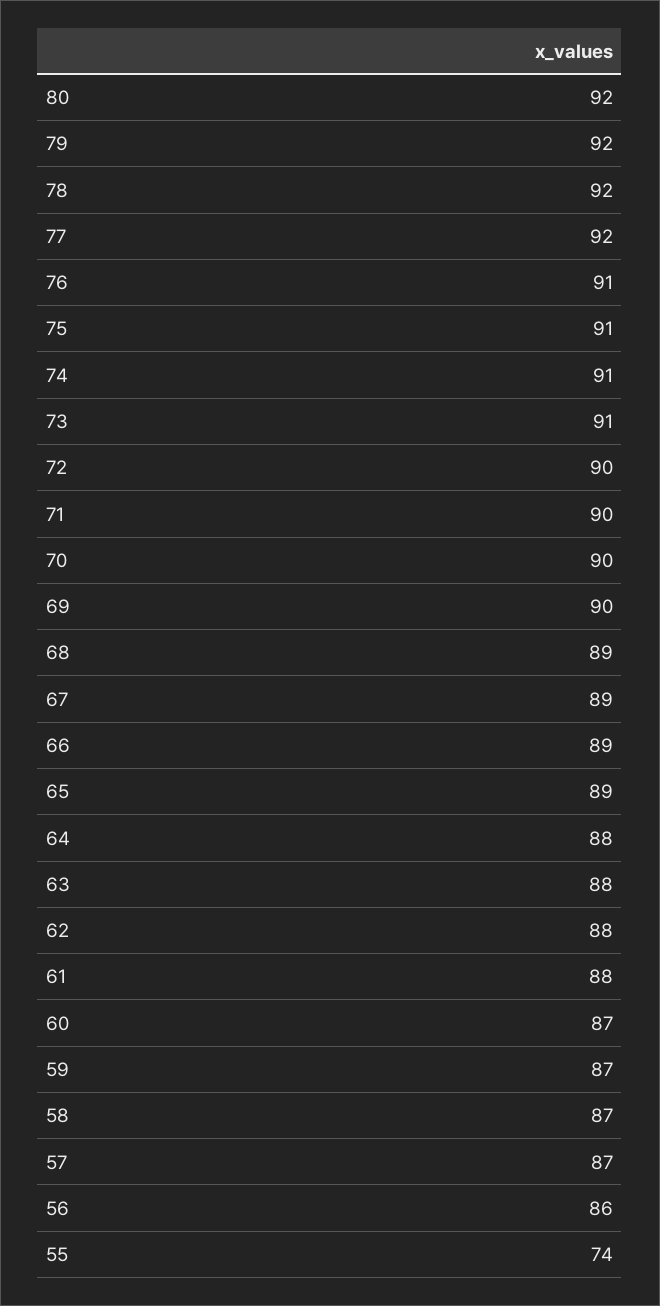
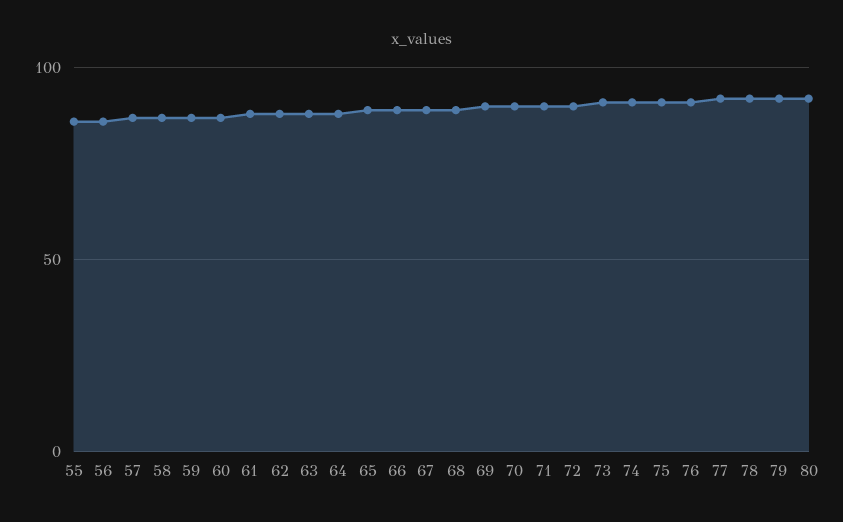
  {
    "80": 92,
    "79": 92,
    "78": 92,
    "77": 92,
    "76": 91,
    "75": 91,
    "74": 91,
    "73": 91,
    "72": 90,
    "71": 90,
    "70": 90,
    "69": 90,
    "68": 89,
    "67": 89,
    "66": 89,
    "65": 89,
    "64": 88,
    "63": 88,
    "62": 88,
    "61": 88,
    "60": 87,
    "59": 87,
    "58": 87,
    "57": 87,
    "56": 86,
-   "55": 74
+   "55": 85
  }

